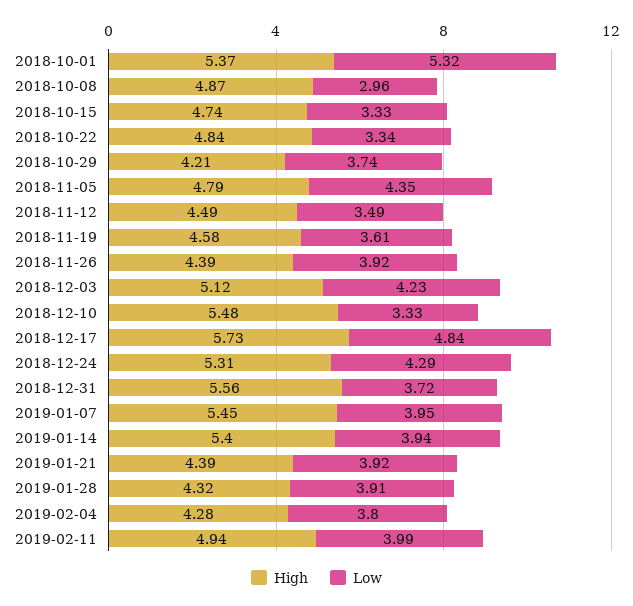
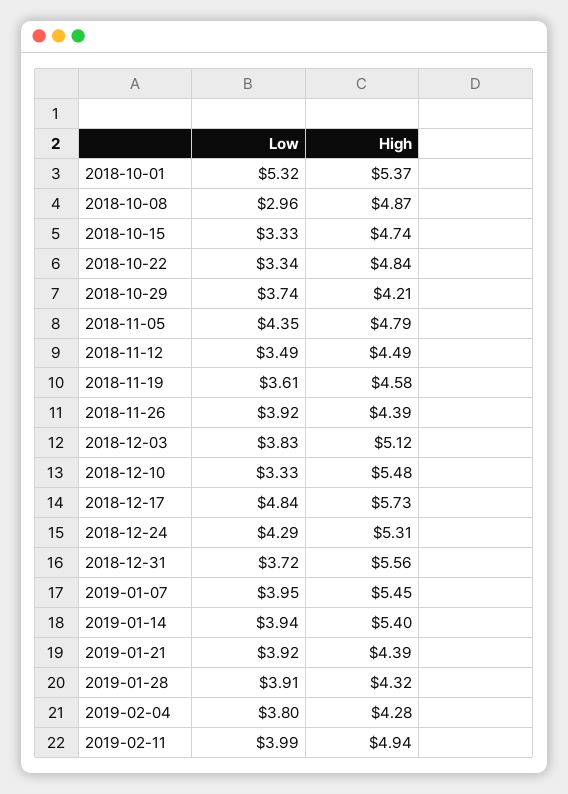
  {
    "High": {
      "2018-10-01": 5.37,
      "2018-10-08": 4.87,
      "2018-10-15": 4.74,
      "2018-10-22": 4.84,
      "2018-10-29": 4.21,
      "2018-11-05": 4.79,
      "2018-11-12": 4.49,
      "2018-11-19": 4.58,
      "2018-11-26": 4.39,
      "2018-12-03": 5.12,
      "2018-12-10": 5.48,
      "2018-12-17": 5.73,
      "2018-12-24": 5.31,
      "2018-12-31": 5.56,
      "2019-01-07": 5.45,
      "2019-01-14": 5.4,
      "2019-01-21": 4.39,
      "2019-01-28": 4.32,
      "2019-02-04": 4.28,
      "2019-02-11": 4.94
    },
    "Low": {
      "2018-10-01": 5.32,
      "2018-10-08": 2.96,
      "2018-10-15": 3.33,
      "2018-10-22": 3.34,
      "2018-10-29": 3.74,
      "2018-11-05": 4.35,
      "2018-11-12": 3.49,
      "2018-11-19": 3.61,
      "2018-11-26": 3.92,
-     "2018-12-03": 4.23,
+     "2018-12-03": 3.83,
      "2018-12-10": 3.33,
      "2018-12-17": 4.84,
      "2018-12-24": 4.29,
      "2018-12-31": 3.72,
      "2019-01-07": 3.95,
      "2019-01-14": 3.94,
      "2019-01-21": 3.92,
      "2019-01-28": 3.91,
      "2019-02-04": 3.8,
      "2019-02-11": 3.99
    }
  }

